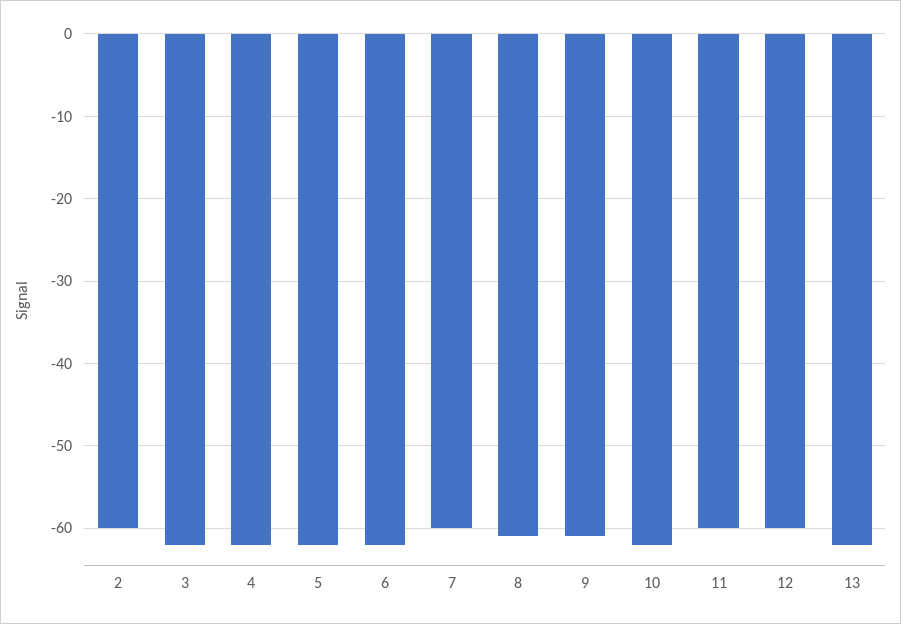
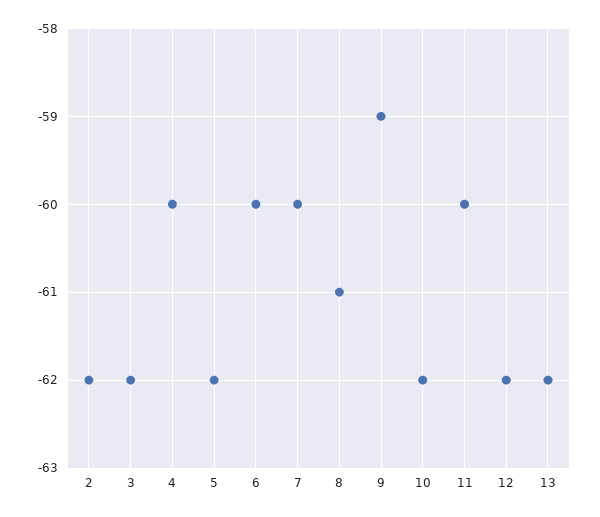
  {
-   "2": -60,
+   "2": -62,
    "3": -62,
-   "4": -62,
+   "4": -60,
    "5": -62,
-   "6": -62,
+   "6": -60,
    "7": -60,
    "8": -61,
-   "9": -61,
+   "9": -59,
    "10": -62,
    "11": -60,
-   "12": -60,
+   "12": -62,
    "13": -62
  }

